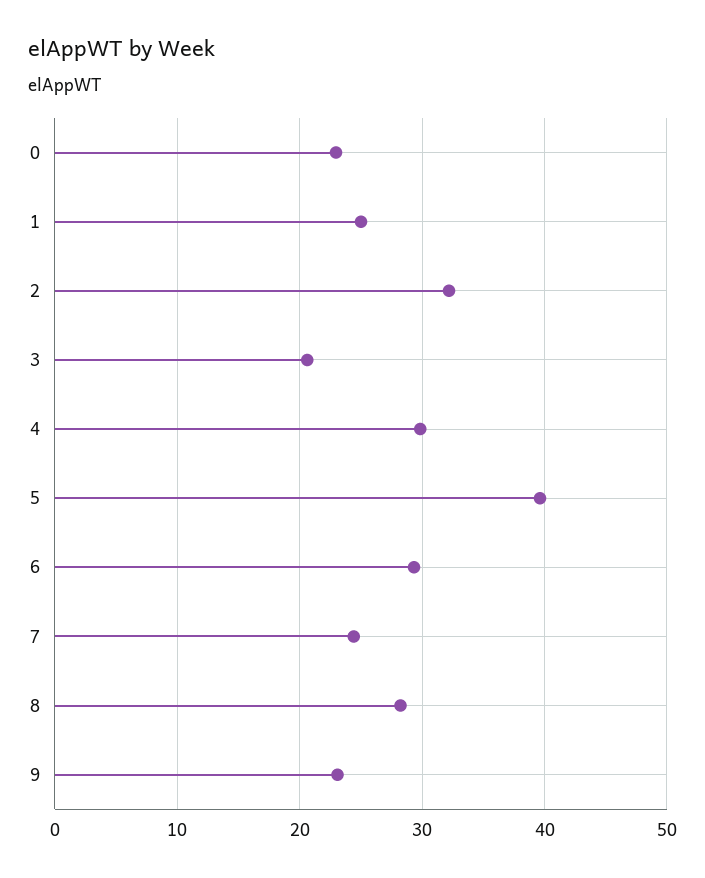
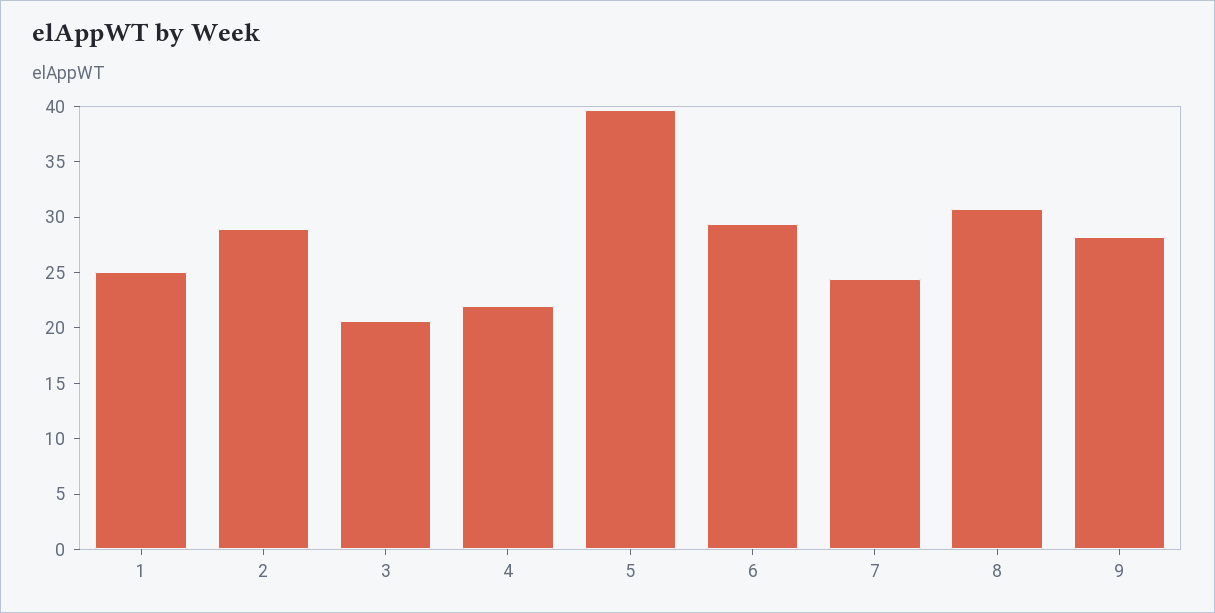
  {
-   "0": 23,
    "1": 25,
-   "2": 32,
+   "2": 29,
    "3": 21,
-   "4": 30,
+   "4": 22,
    "5": 40,
    "6": 29,
    "7": 24,
-   "8": 28,
+   "8": 31,
-   "9": 23
+   "9": 28
  }

